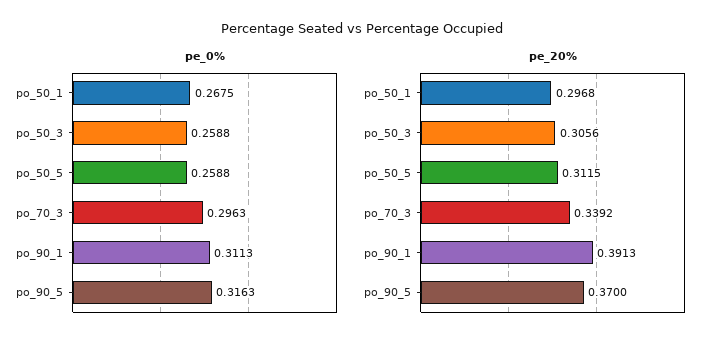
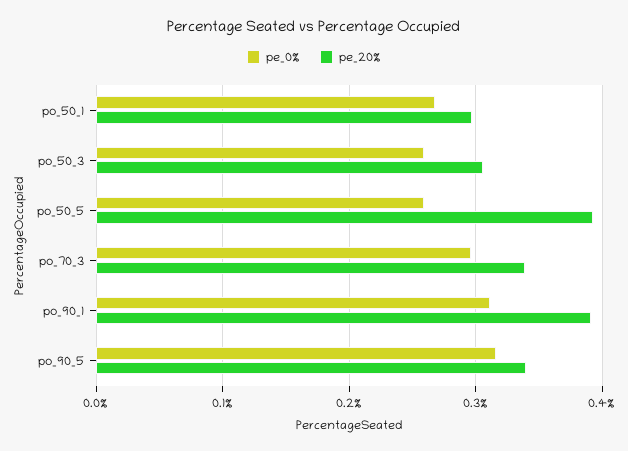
  {
    "pe_0%": {
      "po_50_1": 0.2675,
      "po_50_3": 0.2588,
      "po_50_5": 0.2588,
      "po_70_3": 0.2963,
      "po_90_1": 0.3113,
      "po_90_5": 0.3163
    },
    "pe_20%": {
      "po_50_1": 0.2968,
      "po_50_3": 0.3056,
-     "po_50_5": 0.3115,
+     "po_50_5": 0.39,
      "po_70_3": 0.3392,
      "po_90_1": 0.3913,
-     "po_90_5": 0.37
+     "po_90_5": 0.34
    }
  }

